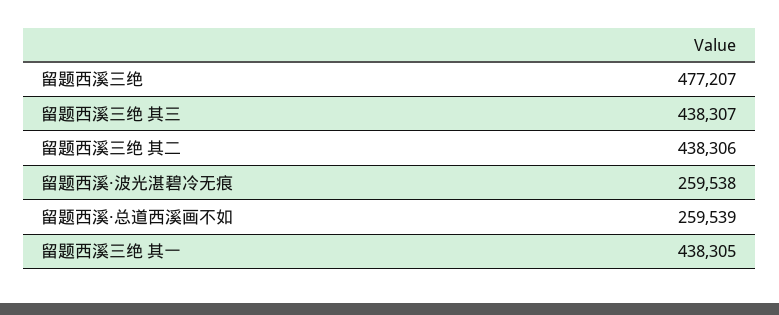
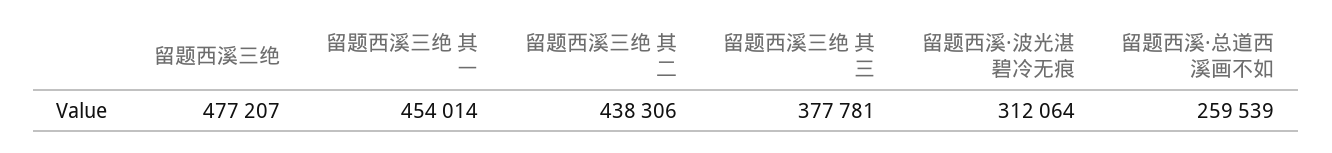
  {
    "留题西溪三绝": 477207,
-   "留题西溪三绝 其三": 438307,
+   "留题西溪三绝 其三": 377781,
    "留题西溪三绝 其二": 438306,
-   "留题西溪·波光湛碧冷无痕": 259538,
+   "留题西溪·波光湛碧冷无痕": 312064,
    "留题西溪·总道西溪画不如": 259539,
-   "留题西溪三绝 其一": 438305
+   "留题西溪三绝 其一": 454014
  }

